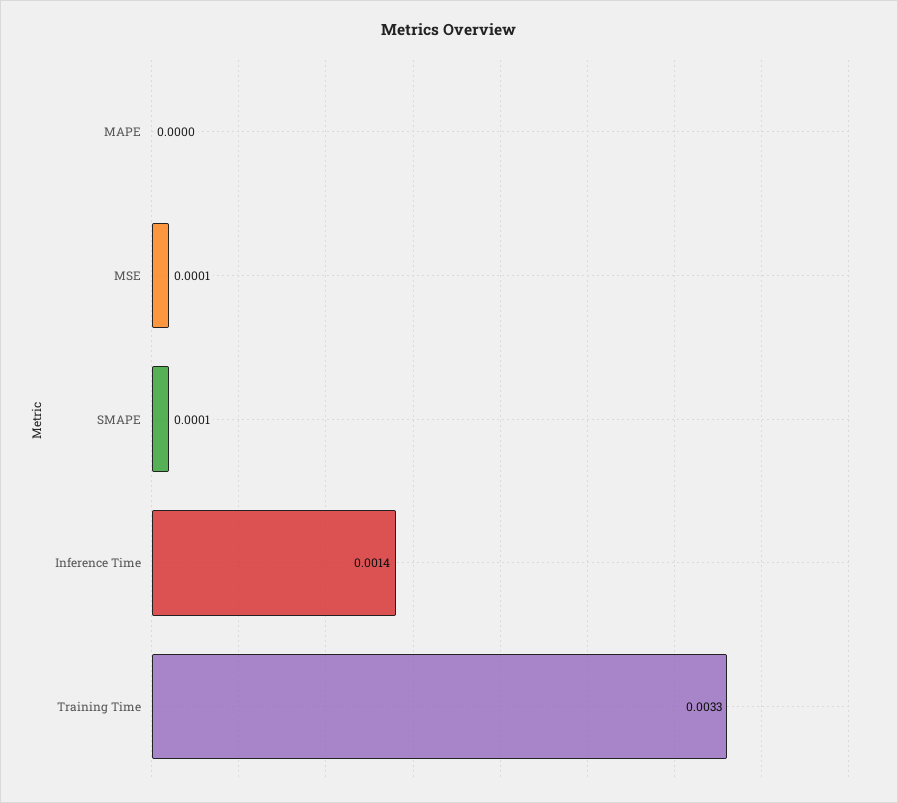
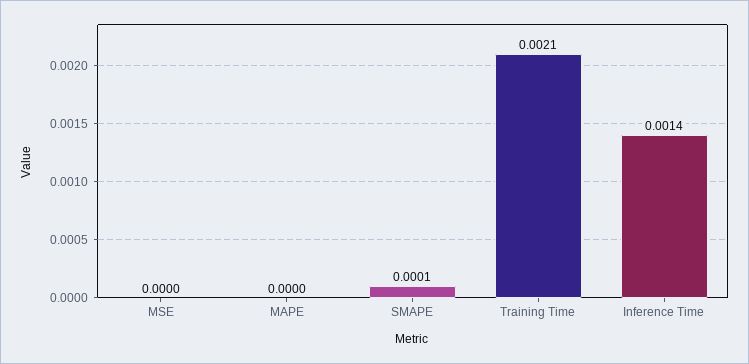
  {
    "MAPE": 0,
-   "MSE": 0.0001,
+   "MSE": 0,
    "SMAPE": 0.0001,
    "Inference Time": 0.0014,
-   "Training Time": 0.0033
+   "Training Time": 0.0021
  }

